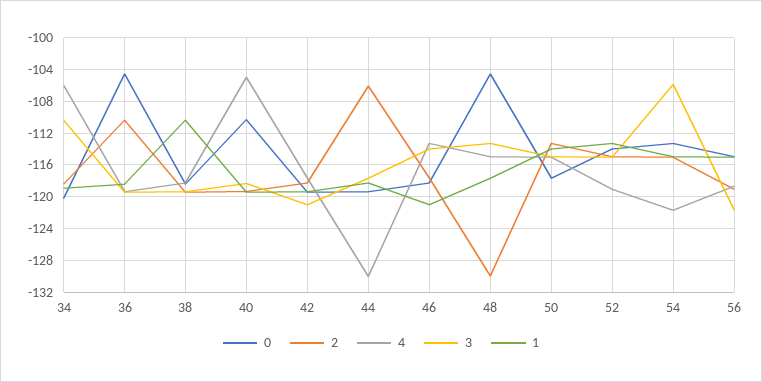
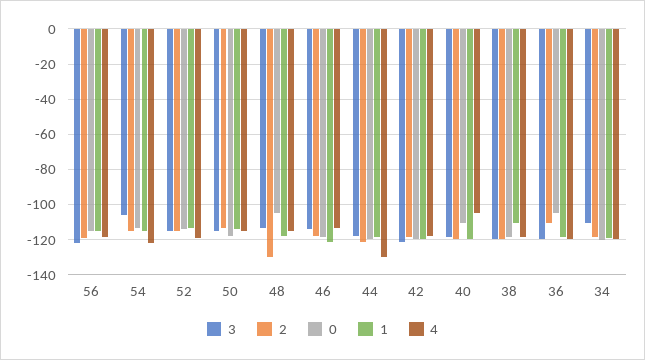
  {
    "0": {
      "34": -120,
      "36": -105,
      "38": -118,
      "40": -110,
      "42": -119,
      "44": -119,
      "46": -118,
      "48": -105,
      "50": -118,
      "52": -114,
      "54": -113,
      "56": -115
    },
    "2": {
      "34": -118,
      "36": -110,
      "38": -119,
      "40": -119,
      "42": -118,
-     "44": -106,
+     "44": -120,
      "46": -118,
      "48": -130,
      "50": -113,
      "52": -115,
      "54": -115,
      "56": -119
    },
    "4": {
-     "34": -106,
+     "34": -120,
      "36": -119,
      "38": -118,
      "40": -105,
      "42": -118,
      "44": -130,
      "46": -113,
      "48": -115,
      "50": -115,
      "52": -119,
      "54": -122,
      "56": -119
    },
    "3": {
      "34": -110,
      "36": -119,
      "38": -119,
      "40": -118,
      "42": -121,
      "44": -118,
      "46": -114,
      "48": -113,
      "50": -115,
      "52": -115,
      "54": -106,
      "56": -122
    },
    "1": {
      "34": -119,
      "36": -118,
      "38": -110,
      "40": -119,
      "42": -119,
      "44": -118,
      "46": -121,
      "48": -118,
      "50": -114,
      "52": -113,
      "54": -115,
      "56": -115
    }
  }

